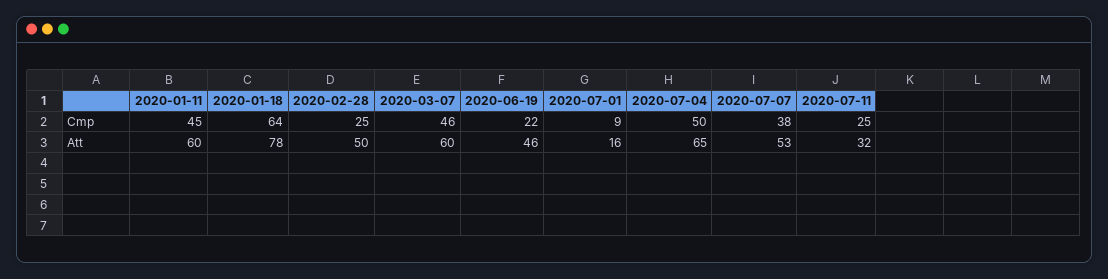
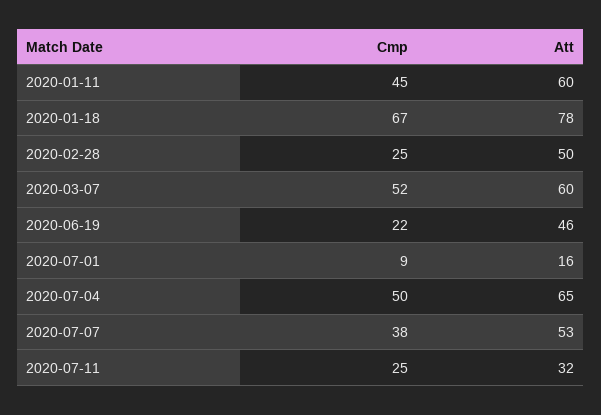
  {
    "2020-01-11": {
      "Cmp": 45,
      "Att": 60
    },
    "2020-01-18": {
-     "Cmp": 64,
+     "Cmp": 67,
      "Att": 78
    },
    "2020-02-28": {
      "Cmp": 25,
      "Att": 50
    },
    "2020-03-07": {
-     "Cmp": 46,
+     "Cmp": 52,
      "Att": 60
    },
    "2020-06-19": {
      "Cmp": 22,
      "Att": 46
    },
    "2020-07-01": {
      "Cmp": 9,
      "Att": 16
    },
    "2020-07-04": {
      "Cmp": 50,
      "Att": 65
    },
    "2020-07-07": {
      "Cmp": 38,
      "Att": 53
    },
    "2020-07-11": {
      "Cmp": 25,
      "Att": 32
    }
  }

